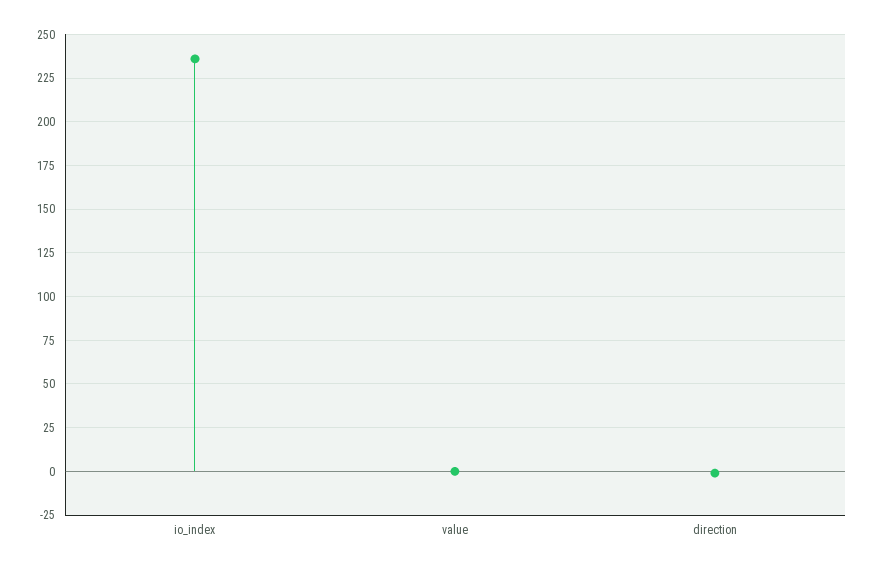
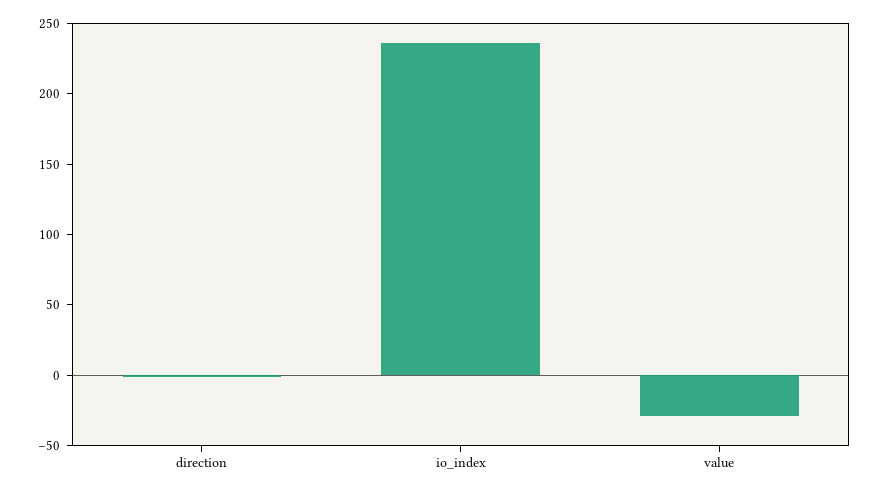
  {
    "io_index": 235,
-   "value": 0,
+   "value": -30,
    "direction": 0
  }

